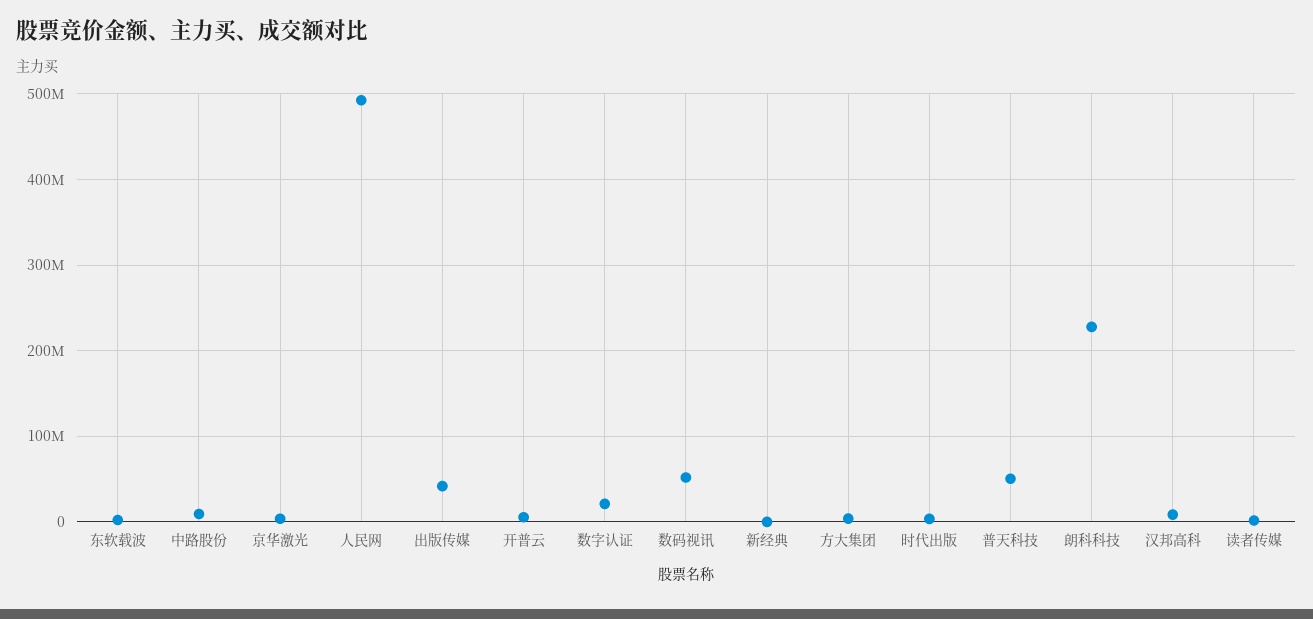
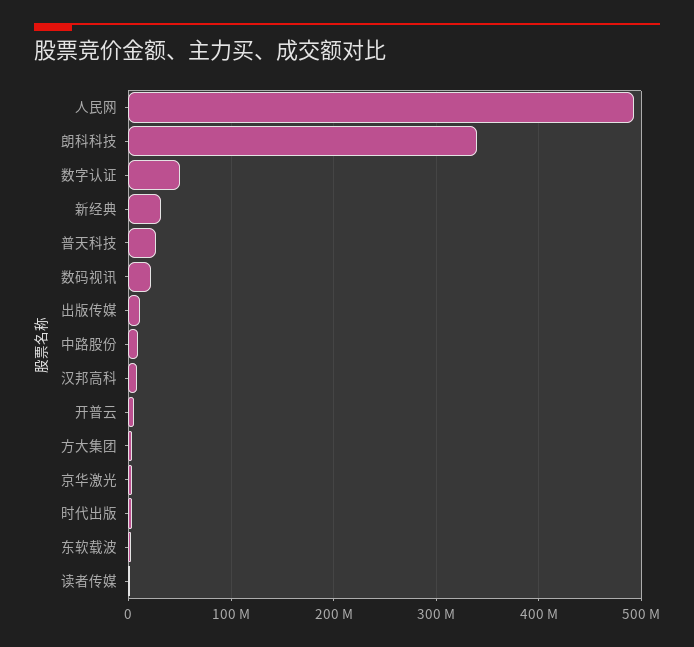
  {
    "东软载波": 0,
    "中路股份": 10000000,
    "京华激光": 0,
    "人民网": 490000000,
-   "出版传媒": 40000000,
+   "出版传媒": 10000000,
    "开普云": 10000000,
-   "数字认证": 20000000,
+   "数字认证": 50000000,
-   "数码视讯": 50000000,
+   "数码视讯": 20000000,
-   "新经典": 0,
+   "新经典": 30000000,
    "方大集团": 0,
    "时代出版": 0,
-   "普天科技": 50000000,
+   "普天科技": 30000000,
-   "朗科科技": 230000000,
+   "朗科科技": 340000000,
    "汉邦高科": 10000000,
    "读者传媒": 0
  }

